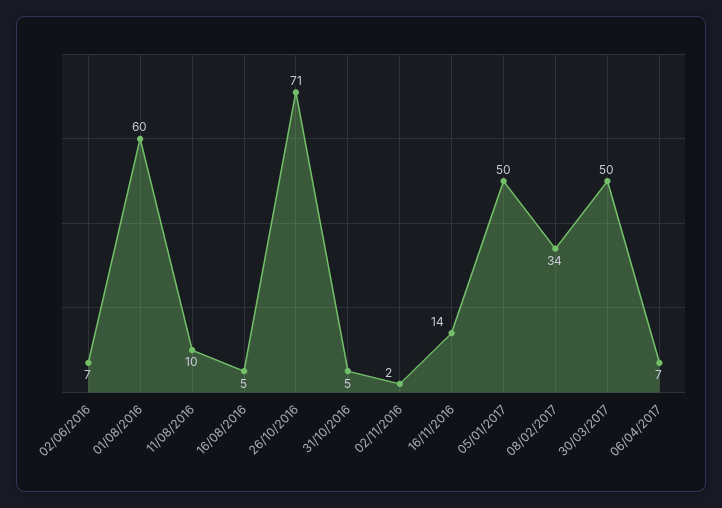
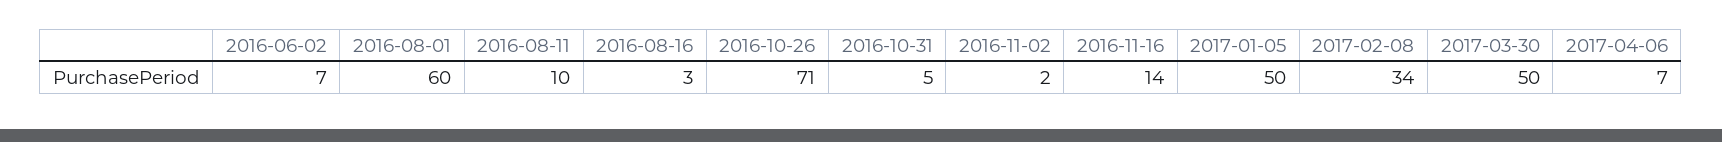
  {
    "02/06/2016": 7,
    "01/08/2016": 60,
    "11/08/2016": 10,
-   "16/08/2016": 5,
+   "16/08/2016": 3,
    "26/10/2016": 71,
    "31/10/2016": 5,
    "02/11/2016": 2,
    "16/11/2016": 14,
    "05/01/2017": 50,
    "08/02/2017": 34,
    "30/03/2017": 50,
    "06/04/2017": 7
  }

